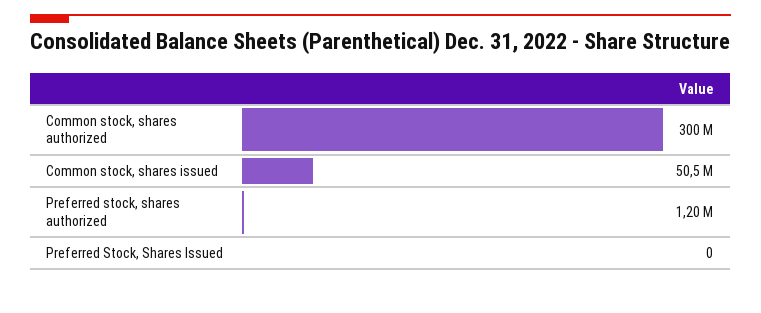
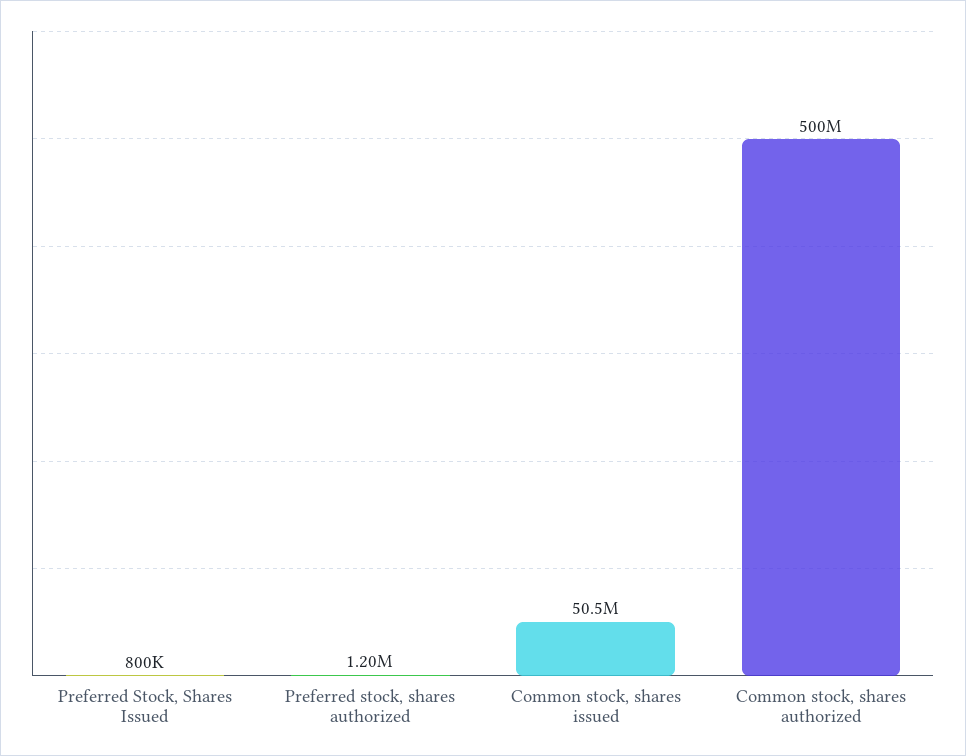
  {
-   "Common stock, shares authorized": 300000000,
+   "Common stock, shares authorized": 500000000,
    "Common stock, shares issued": 50500000,
    "Preferred stock, shares authorized": 1200000,
-   "Preferred Stock, Shares Issued": 0
+   "Preferred Stock, Shares Issued": 800000
  }

